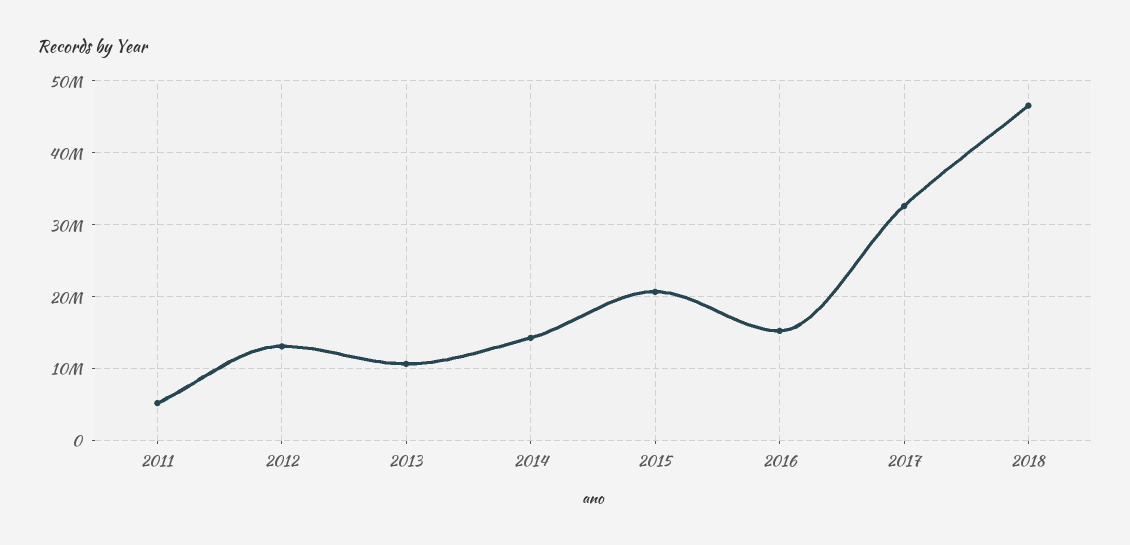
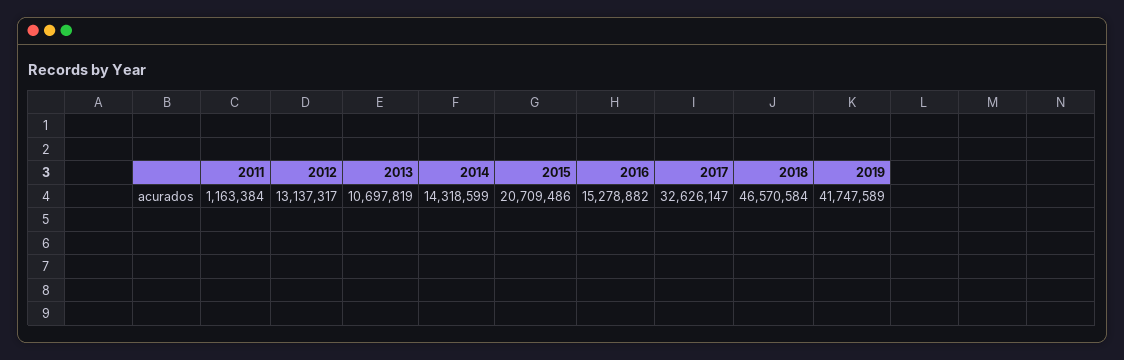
  {
-   "2011": 5000000,
+   "2011": 1163384,
    "2012": 13137317,
    "2013": 10697819,
    "2014": 14318599,
    "2015": 20709486,
    "2016": 15278882,
    "2017": 32626147,
-   "2018": 46570584
+   "2018": 46570584,
+   "2019": 41747589
  }

